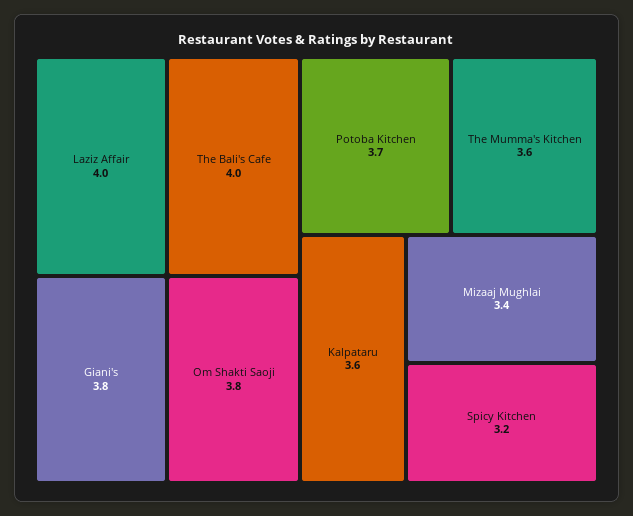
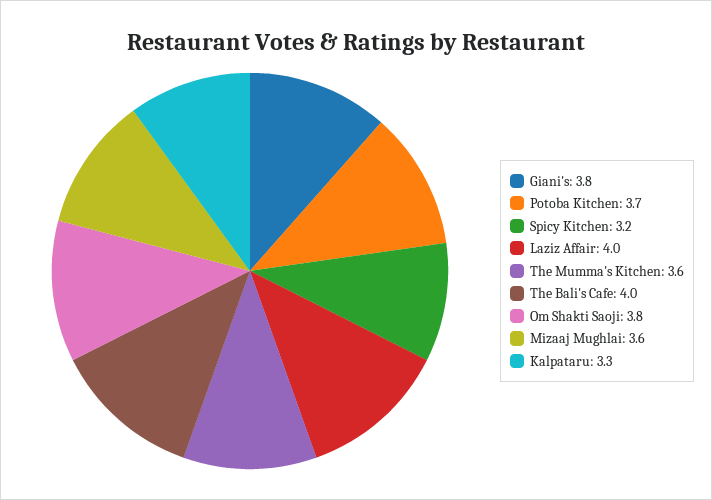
  {
    "Laziz Affair": 4,
    "The Bali's Cafe": 4,
    "Giani's": 3.8,
    "Om Shakti Saoji": 3.8,
    "Potoba Kitchen": 3.7,
    "The Mumma's Kitchen": 3.6,
-   "Kalpataru": 3.6,
+   "Kalpataru": 3.3,
-   "Mizaaj Mughlai": 3.4,
+   "Mizaaj Mughlai": 3.6,
    "Spicy Kitchen": 3.2
  }

